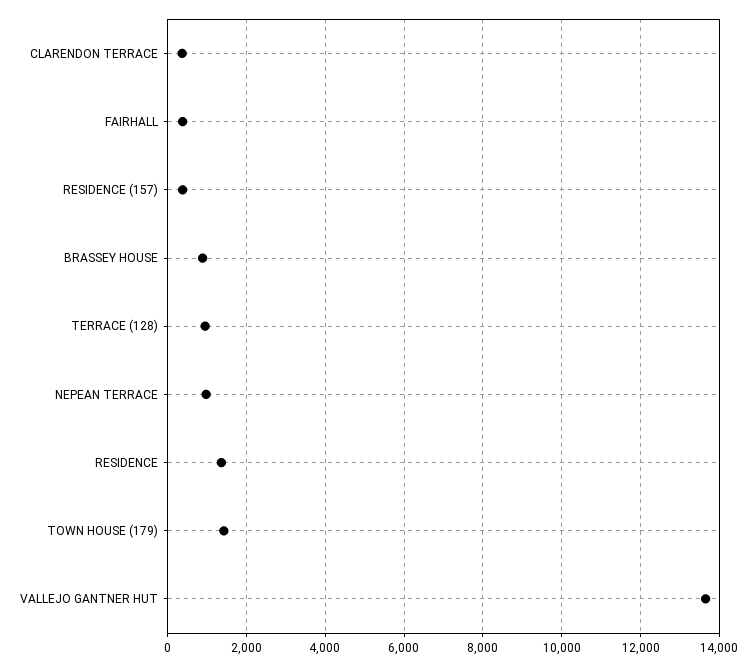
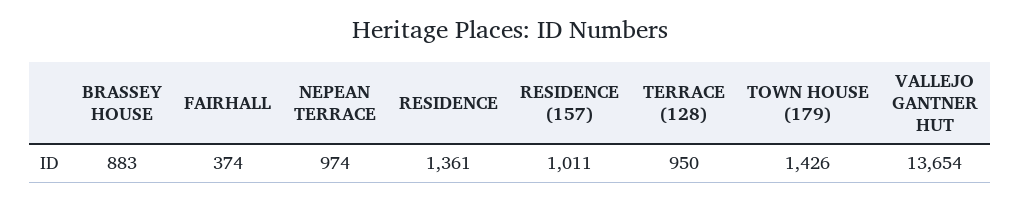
  {
-   "CLARENDON TERRACE": 400,
    "FAIRHALL": 374,
-   "RESIDENCE (157)": 400,
+   "RESIDENCE (157)": 1011,
    "BRASSEY HOUSE": 883,
    "TERRACE (128)": 950,
    "NEPEAN TERRACE": 974,
    "RESIDENCE": 1361,
    "TOWN HOUSE (179)": 1426,
    "VALLEJO GANTNER HUT": 13654
  }

